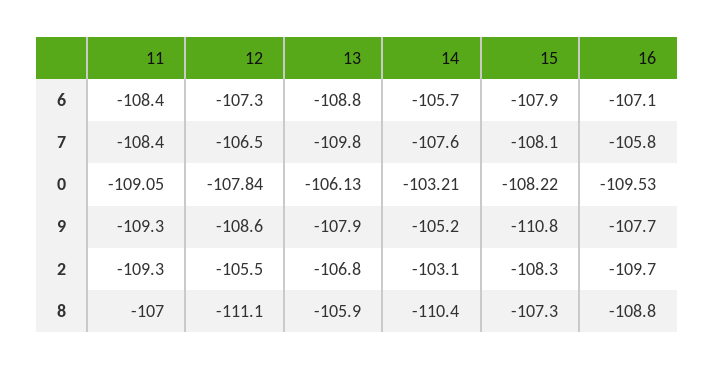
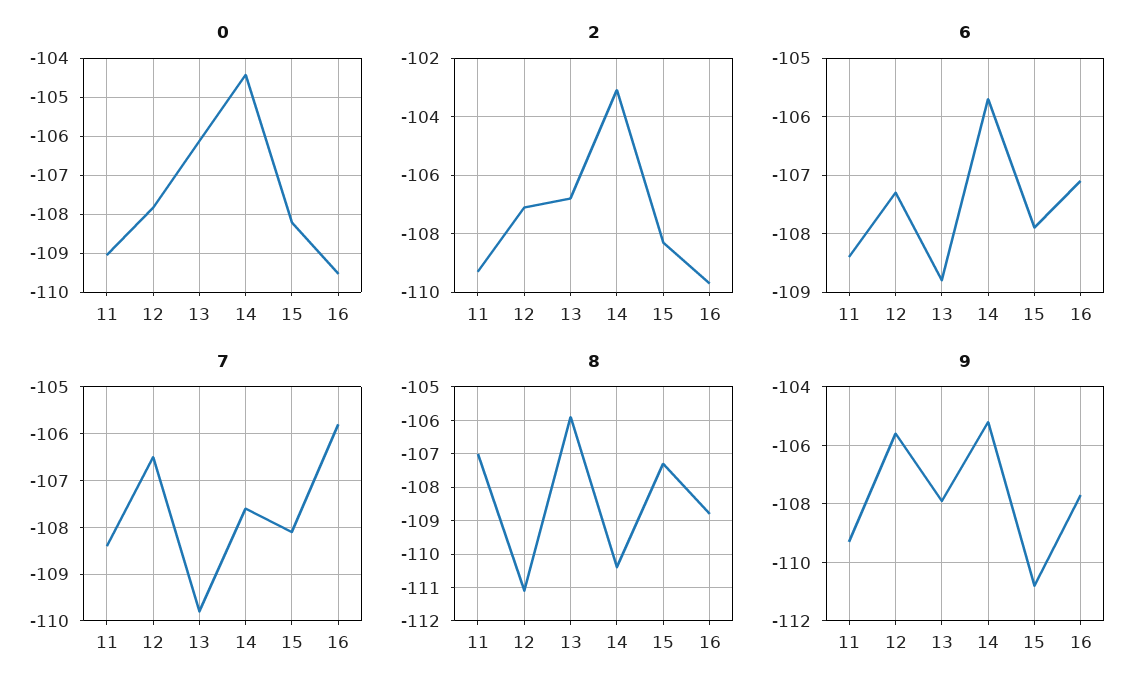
  {
    "6": {
      "11": -108.4,
      "12": -107.3,
      "13": -108.8,
      "14": -105.7,
      "15": -107.9,
      "16": -107.1
    },
    "7": {
      "11": -108.4,
      "12": -106.5,
      "13": -109.8,
      "14": -107.6,
      "15": -108.1,
      "16": -105.8
    },
    "0": {
      "11": -109.05,
      "12": -107.84,
      "13": -106.13,
-     "14": -103.21,
+     "14": -104.4,
      "15": -108.22,
      "16": -109.53
    },
    "9": {
      "11": -109.3,
-     "12": -108.6,
+     "12": -105.5,
      "13": -107.9,
      "14": -105.2,
      "15": -110.8,
      "16": -107.7
    },
    "2": {
      "11": -109.3,
-     "12": -105.5,
+     "12": -107,
      "13": -106.8,
      "14": -103.1,
      "15": -108.3,
      "16": -109.7
    },
    "8": {
      "11": -107,
      "12": -111.1,
      "13": -105.9,
      "14": -110.4,
      "15": -107.3,
      "16": -108.8
    }
  }

